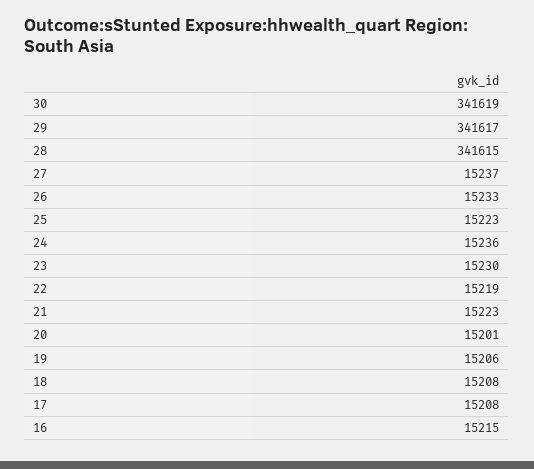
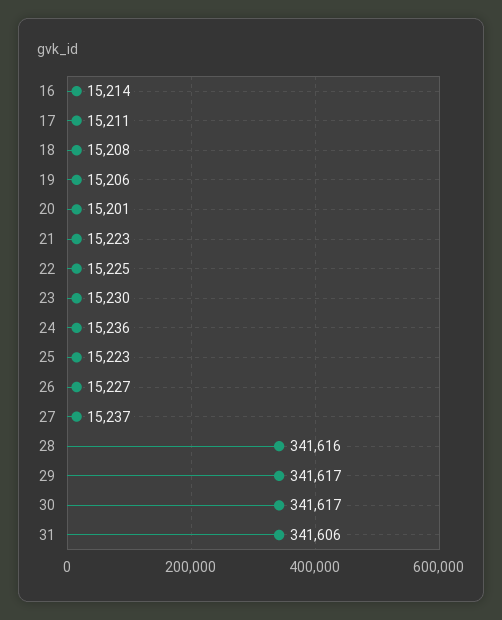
  {
-   "30": 341619,
+   "30": 341617,
    "29": 341617,
-   "28": 341615,
+   "28": 341616,
    "27": 15237,
-   "26": 15233,
+   "26": 15227,
    "25": 15223,
    "24": 15236,
    "23": 15230,
-   "22": 15219,
+   "22": 15225,
    "21": 15223,
    "20": 15201,
    "19": 15206,
    "18": 15208,
-   "17": 15208,
+   "17": 15211,
-   "16": 15215
+   "16": 15214,
+   "31": 341606
  }

